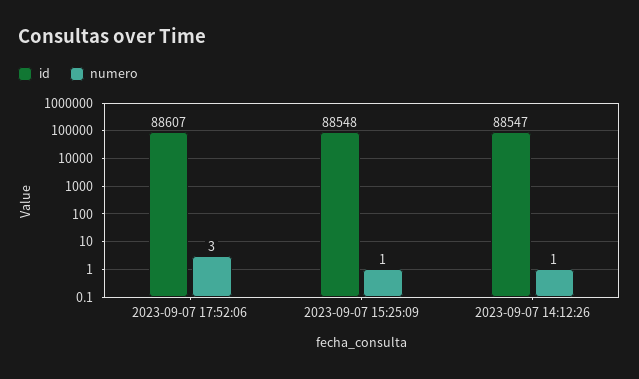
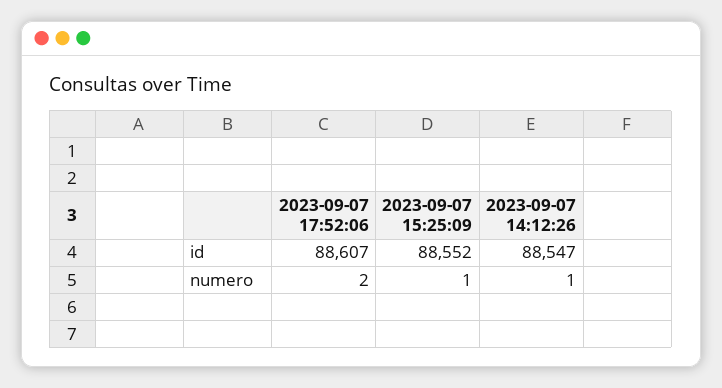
  {
    "id": {
      "2023-09-07 17:52:06": 88607,
-     "2023-09-07 15:25:09": 88548,
+     "2023-09-07 15:25:09": 88552,
      "2023-09-07 14:12:26": 88547
    },
    "numero": {
-     "2023-09-07 17:52:06": 3,
+     "2023-09-07 17:52:06": 2,
      "2023-09-07 15:25:09": 1,
      "2023-09-07 14:12:26": 1
    }
  }

